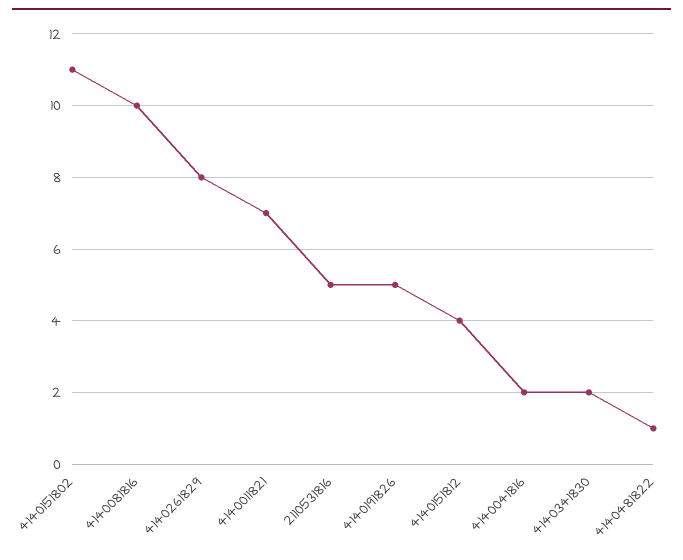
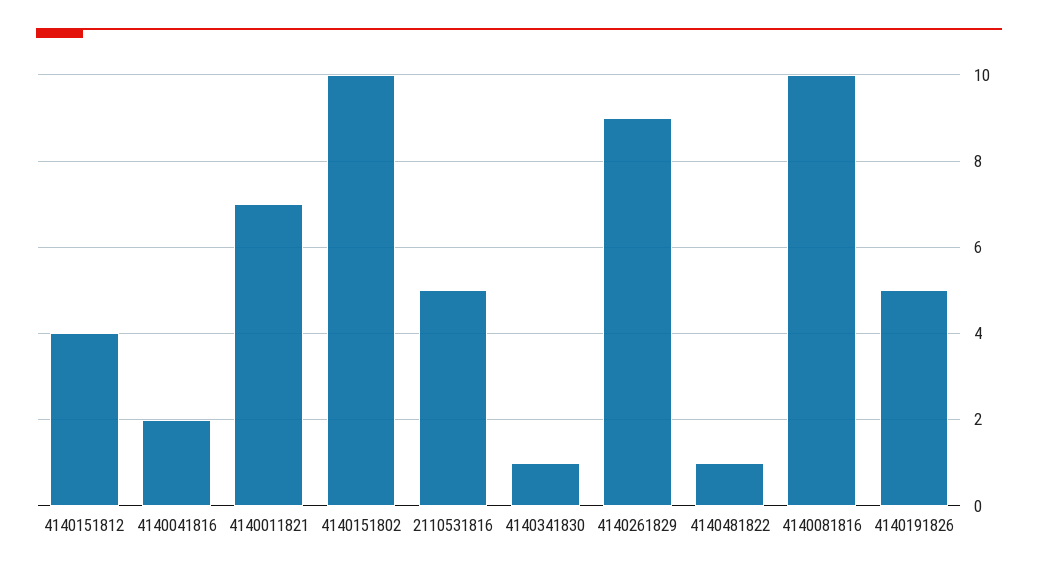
  {
-   "4140151802": 11,
+   "4140151802": 10,
    "4140081816": 10,
-   "4140261829": 8,
+   "4140261829": 9,
    "4140011821": 7,
    "2110531816": 5,
    "4140191826": 5,
    "4140151812": 4,
    "4140041816": 2,
-   "4140341830": 2,
+   "4140341830": 1,
    "4140481822": 1
  }

